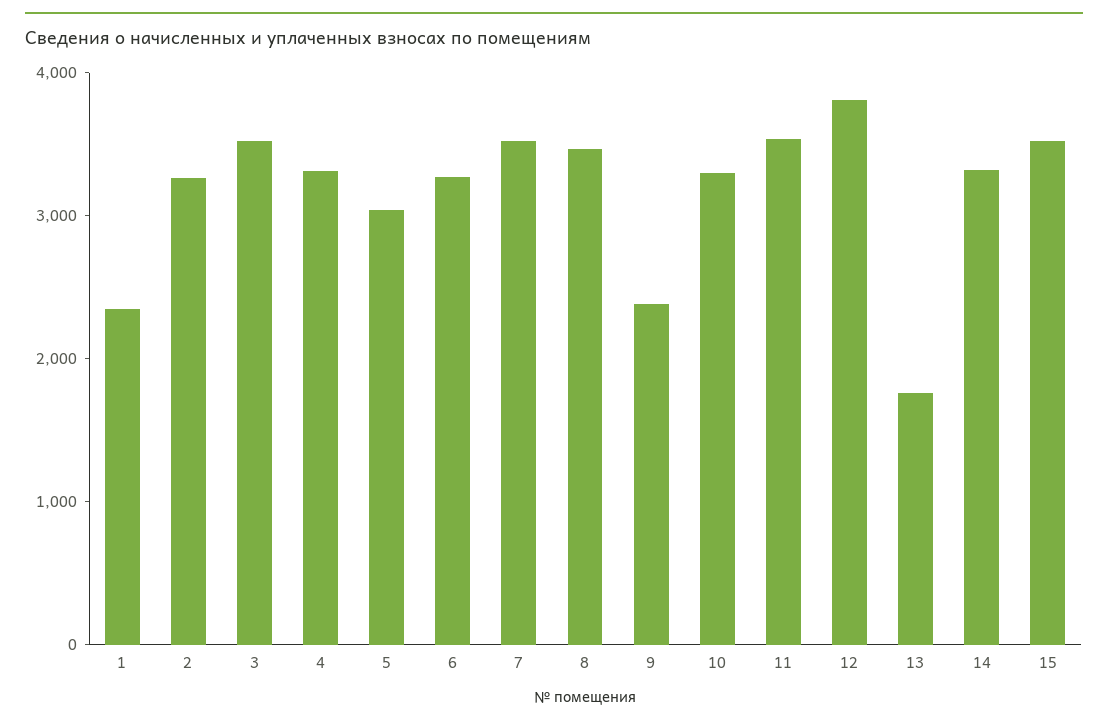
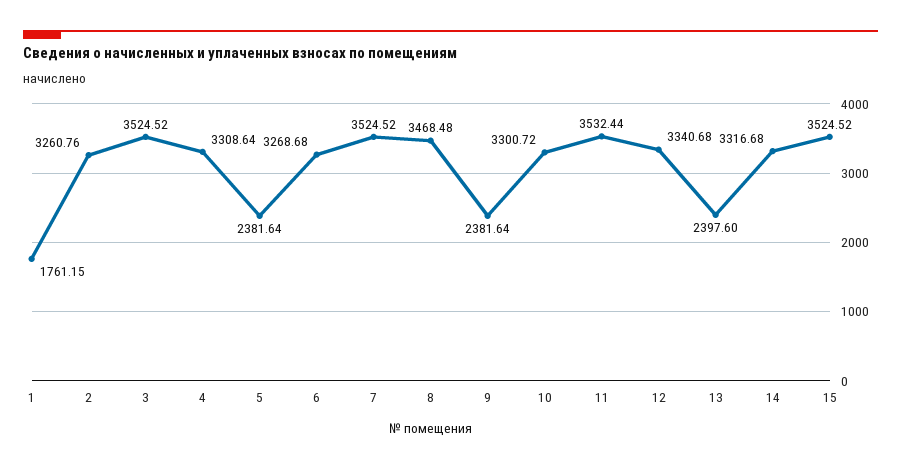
  {
-   "1": 2400,
+   "1": 1761.15,
    "2": 3260.76,
    "3": 3524.52,
    "4": 3308.64,
-   "5": 3000,
+   "5": 2381.64,
    "6": 3268.68,
    "7": 3524.52,
    "8": 3468.48,
    "9": 2381.64,
    "10": 3300.72,
    "11": 3532.44,
-   "12": 3800,
+   "12": 3340.68,
-   "13": 1800,
+   "13": 2397.6,
    "14": 3316.68,
    "15": 3524.52
  }

